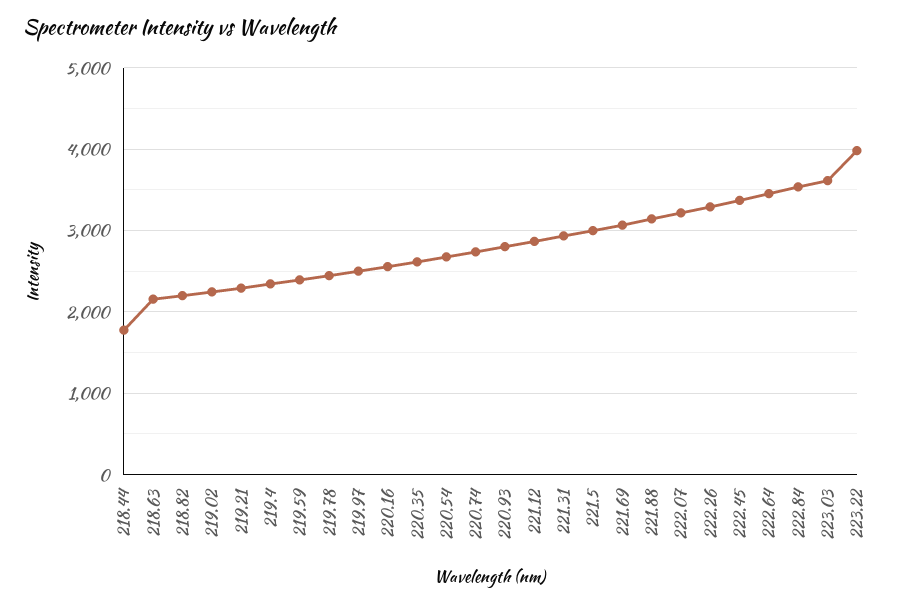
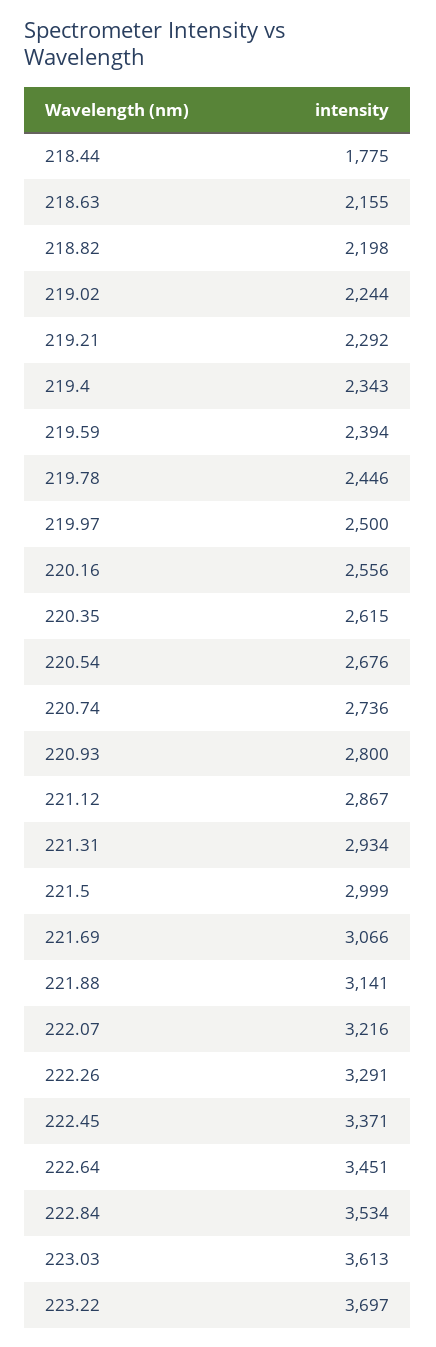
  {
    "218.44": 1775,
    "218.63": 2155,
    "218.82": 2198,
    "219.02": 2244,
    "219.21": 2292,
    "219.4": 2343,
    "219.59": 2394,
    "219.78": 2446,
    "219.97": 2500,
    "220.16": 2556,
    "220.35": 2615,
    "220.54": 2676,
    "220.74": 2736,
    "220.93": 2800,
    "221.12": 2867,
    "221.31": 2934,
    "221.5": 2999,
    "221.69": 3066,
    "221.88": 3141,
    "222.07": 3216,
    "222.26": 3291,
    "222.45": 3371,
    "222.64": 3451,
    "222.84": 3534,
    "223.03": 3613,
-   "223.22": 4000
+   "223.22": 3697
  }

